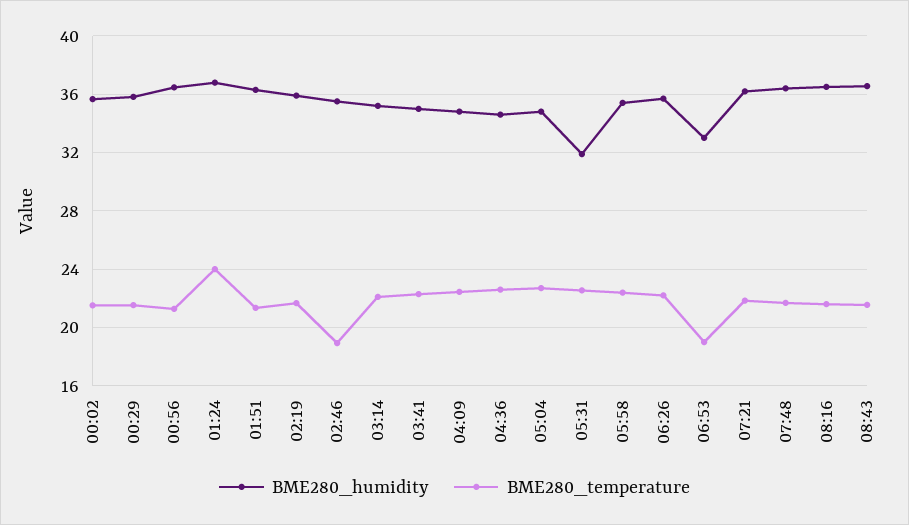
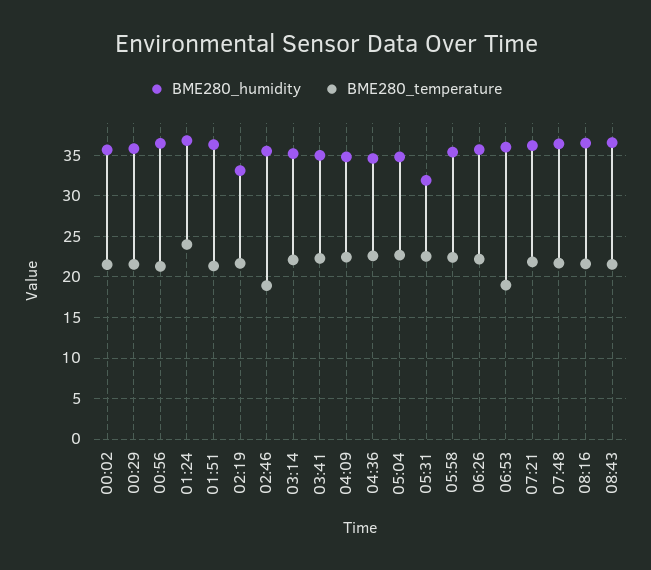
  {
    "BME280_humidity": {
      "00:02": 35.5,
      "00:29": 36,
      "00:56": 36.5,
      "01:24": 37,
      "01:51": 36.5,
-     "02:19": 36,
+     "02:19": 33,
      "02:46": 35.5,
      "03:14": 35,
      "03:41": 35,
      "04:09": 35,
      "04:36": 34.5,
      "05:04": 35,
      "05:31": 32,
      "05:58": 35.5,
      "06:26": 35.5,
-     "06:53": 33,
+     "06:53": 36,
      "07:21": 36,
      "07:48": 36.5,
      "08:16": 36.5,
      "08:43": 36.5
    },
    "BME280_temperature": {
      "00:02": 21.5,
      "00:29": 21.5,
      "00:56": 21.5,
      "01:24": 24,
      "01:51": 21.5,
      "02:19": 21.5,
      "02:46": 19,
      "03:14": 22,
      "03:41": 22.5,
      "04:09": 22.5,
      "04:36": 22.5,
      "05:04": 22.5,
      "05:31": 22.5,
      "05:58": 22.5,
      "06:26": 22,
      "06:53": 19,
      "07:21": 22,
      "07:48": 21.5,
      "08:16": 21.5,
      "08:43": 21.5
    }
  }

